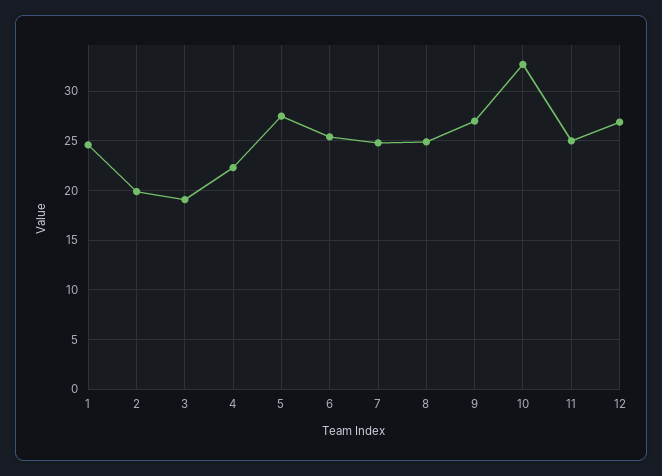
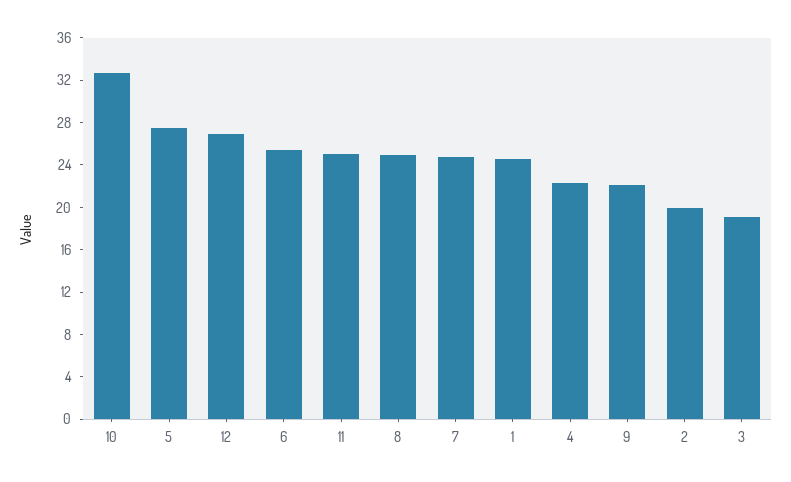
  {
    "1": 25,
    "2": 20,
    "3": 19,
    "4": 22,
    "5": 28,
    "6": 25,
    "7": 25,
    "8": 25,
-   "9": 27,
+   "9": 22,
    "10": 33,
    "11": 25,
    "12": 27
  }

